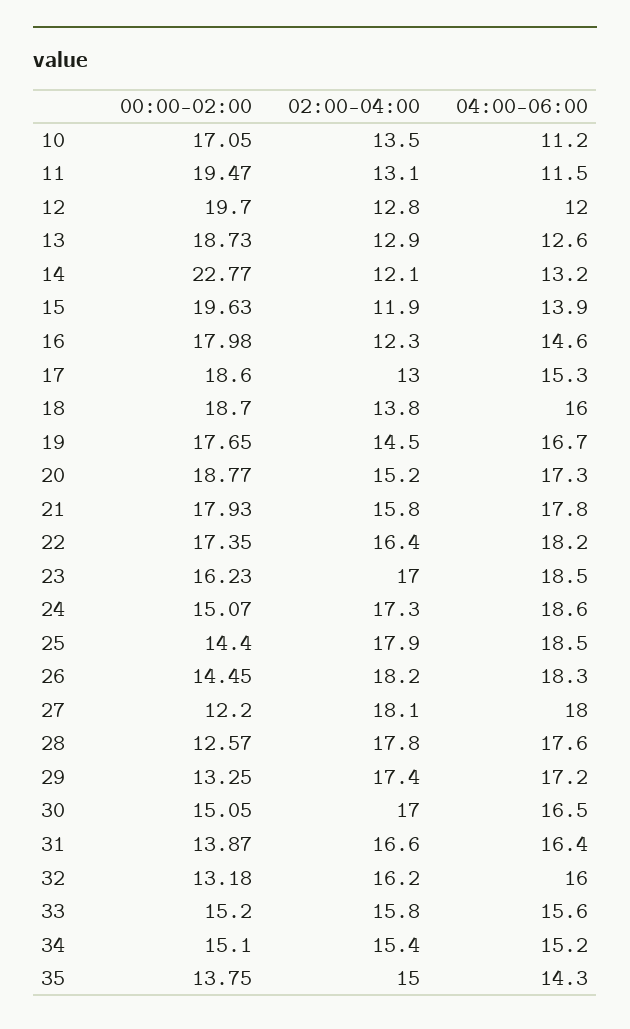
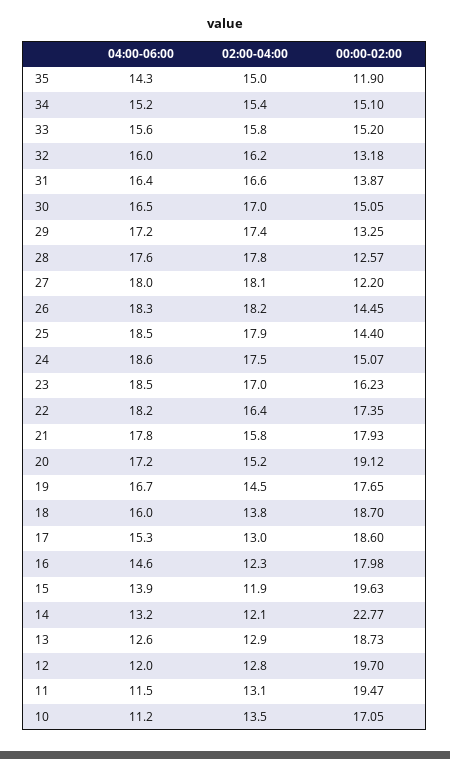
  {
    "00:00-02:00": {
      "10": 17.05,
      "11": 19.47,
      "12": 19.7,
      "13": 18.73,
      "14": 22.77,
      "15": 19.63,
      "16": 17.98,
      "17": 18.6,
      "18": 18.7,
      "19": 17.65,
-     "20": 18.77,
+     "20": 19.12,
      "21": 17.93,
      "22": 17.35,
      "23": 16.23,
      "24": 15.07,
      "25": 14.4,
      "26": 14.45,
      "27": 12.2,
      "28": 12.57,
      "29": 13.25,
      "30": 15.05,
      "31": 13.87,
      "32": 13.18,
      "33": 15.2,
      "34": 15.1,
-     "35": 13.75
+     "35": 11.9
    },
    "02:00-04:00": {
      "10": 13.5,
      "11": 13.1,
      "12": 12.8,
      "13": 12.9,
      "14": 12.1,
      "15": 11.9,
      "16": 12.3,
      "17": 13,
      "18": 13.8,
      "19": 14.5,
      "20": 15.2,
      "21": 15.8,
      "22": 16.4,
      "23": 17,
-     "24": 17.3,
+     "24": 17.5,
      "25": 17.9,
      "26": 18.2,
      "27": 18.1,
      "28": 17.8,
      "29": 17.4,
      "30": 17,
      "31": 16.6,
      "32": 16.2,
      "33": 15.8,
      "34": 15.4,
      "35": 15
    },
    "04:00-06:00": {
      "10": 11.2,
      "11": 11.5,
      "12": 12,
      "13": 12.6,
      "14": 13.2,
      "15": 13.9,
      "16": 14.6,
      "17": 15.3,
      "18": 16,
      "19": 16.7,
-     "20": 17.3,
+     "20": 17.2,
      "21": 17.8,
      "22": 18.2,
      "23": 18.5,
      "24": 18.6,
      "25": 18.5,
      "26": 18.3,
      "27": 18,
      "28": 17.6,
      "29": 17.2,
      "30": 16.5,
      "31": 16.4,
      "32": 16,
      "33": 15.6,
      "34": 15.2,
      "35": 14.3
    }
  }

